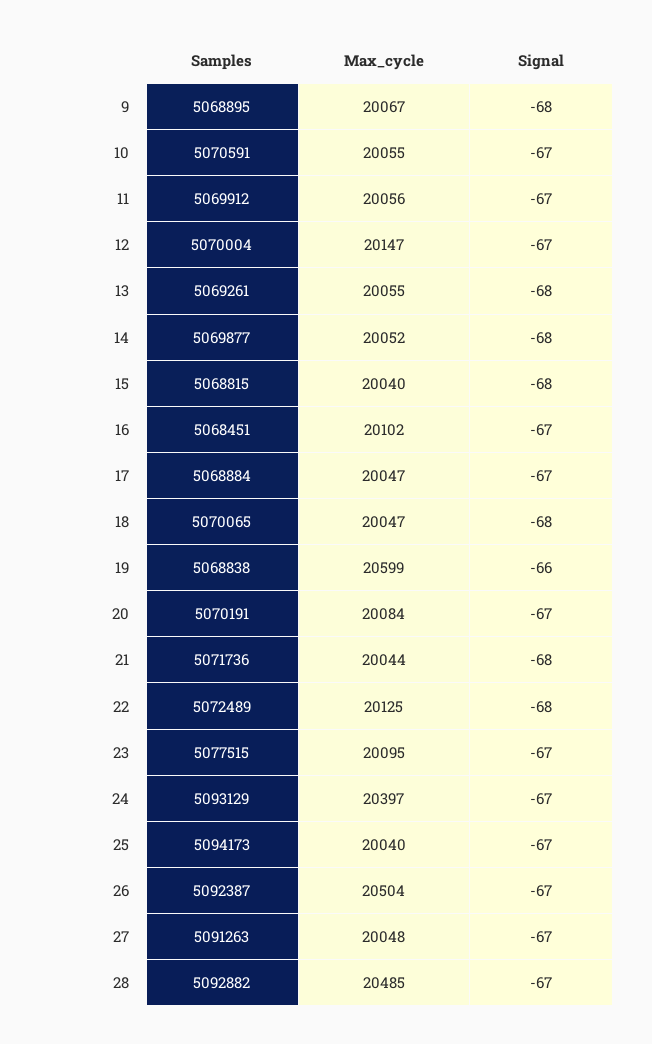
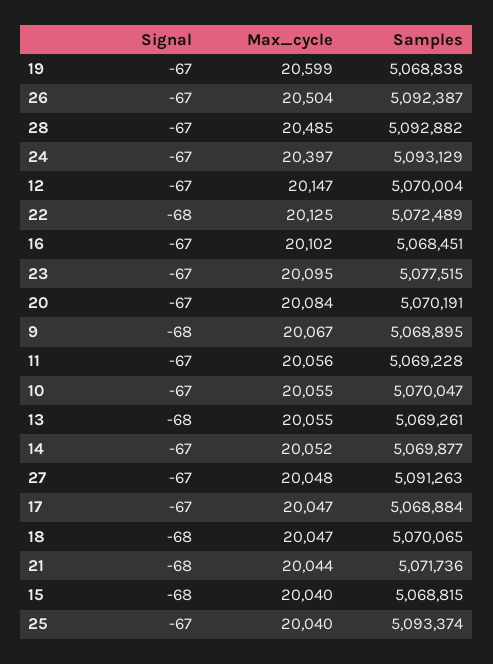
  {
    "Samples": {
      "9": 5068895,
-     "10": 5070591,
+     "10": 5070047,
-     "11": 5069912,
+     "11": 5069228,
      "12": 5070004,
      "13": 5069261,
      "14": 5069877,
      "15": 5068815,
      "16": 5068451,
      "17": 5068884,
      "18": 5070065,
      "19": 5068838,
      "20": 5070191,
      "21": 5071736,
      "22": 5072489,
      "23": 5077515,
      "24": 5093129,
-     "25": 5094173,
+     "25": 5093374,
      "26": 5092387,
      "27": 5091263,
      "28": 5092882
    },
    "Max_cycle": {
      "9": 20067,
      "10": 20055,
      "11": 20056,
      "12": 20147,
      "13": 20055,
      "14": 20052,
      "15": 20040,
      "16": 20102,
      "17": 20047,
      "18": 20047,
      "19": 20599,
      "20": 20084,
      "21": 20044,
      "22": 20125,
      "23": 20095,
      "24": 20397,
      "25": 20040,
      "26": 20504,
      "27": 20048,
      "28": 20485
    },
    "Signal": {
      "9": -68,
      "10": -67,
      "11": -67,
      "12": -67,
      "13": -68,
-     "14": -68,
+     "14": -67,
      "15": -68,
      "16": -67,
      "17": -67,
      "18": -68,
-     "19": -66,
+     "19": -67,
      "20": -67,
      "21": -68,
      "22": -68,
      "23": -67,
      "24": -67,
      "25": -67,
      "26": -67,
      "27": -67,
      "28": -67
    }
  }

